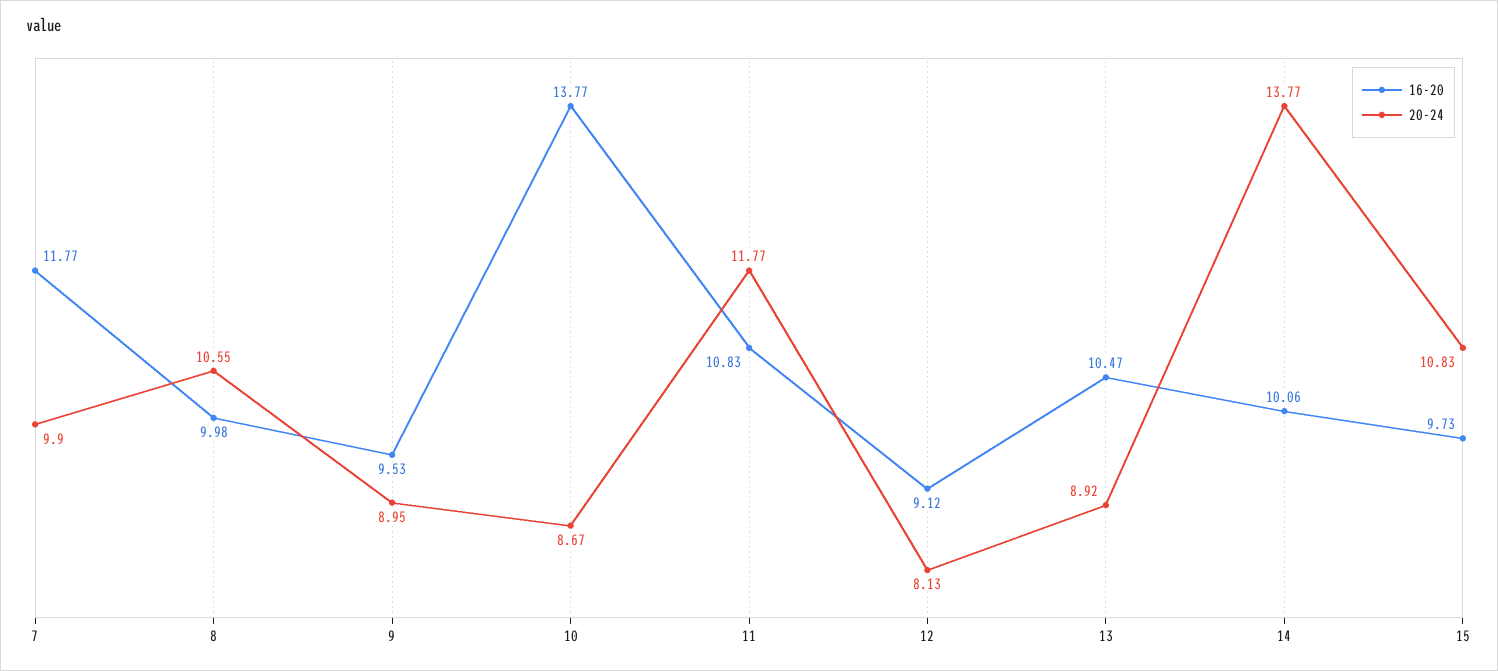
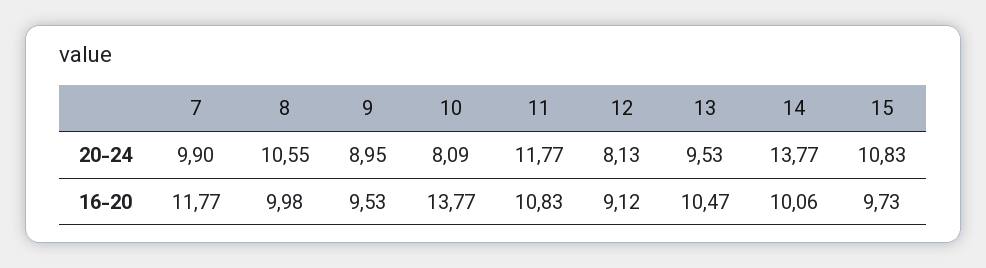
  {
    "16-20": {
      "7": 11.77,
      "8": 9.98,
      "9": 9.53,
      "10": 13.77,
      "11": 10.83,
      "12": 9.12,
      "13": 10.47,
      "14": 10.06,
      "15": 9.73
    },
    "20-24": {
      "7": 9.9,
      "8": 10.55,
      "9": 8.95,
-     "10": 8.67,
+     "10": 8.09,
      "11": 11.77,
      "12": 8.13,
-     "13": 8.92,
+     "13": 9.53,
      "14": 13.77,
      "15": 10.83
    }
  }

